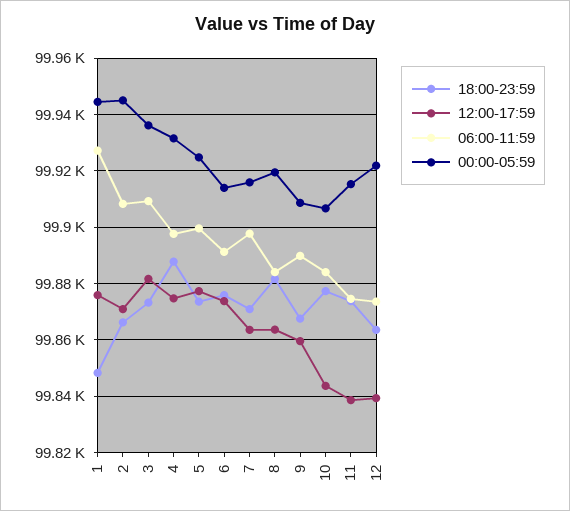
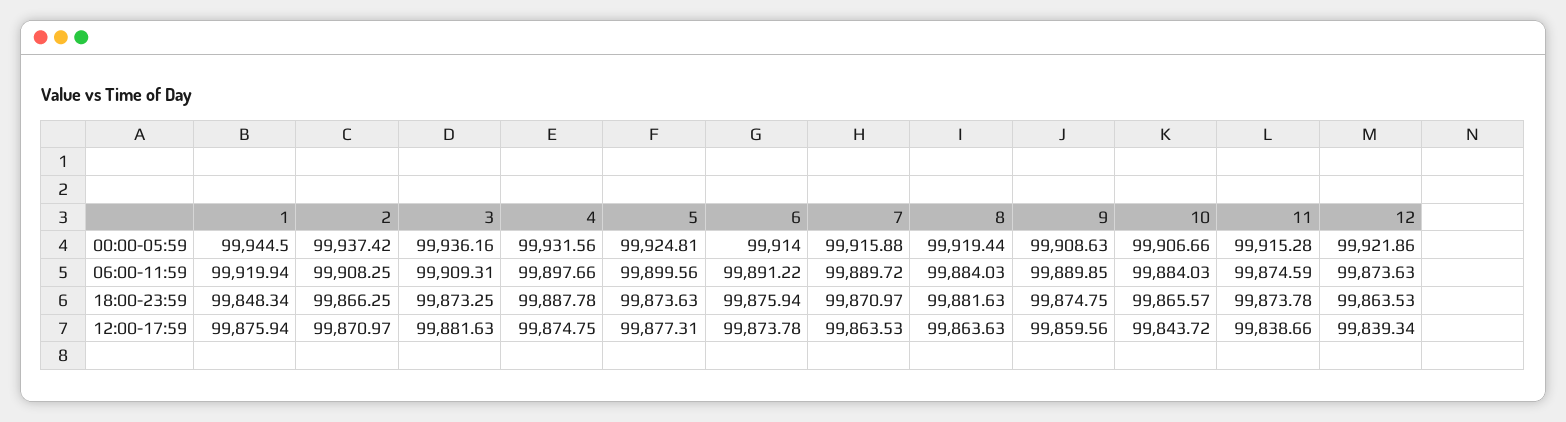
  {
    "18:00-23:59": {
      "1": 99848.34,
      "2": 99866.25,
      "3": 99873.25,
      "4": 99887.78,
      "5": 99873.63,
      "6": 99875.94,
      "7": 99870.97,
      "8": 99881.63,
-     "9": 99867.5,
+     "9": 99874.75,
-     "10": 99877.5,
+     "10": 99865.57,
      "11": 99873.78,
      "12": 99863.53
    },
    "12:00-17:59": {
      "1": 99875.94,
      "2": 99870.97,
      "3": 99881.63,
      "4": 99874.75,
      "5": 99877.31,
      "6": 99873.78,
      "7": 99863.53,
      "8": 99863.63,
      "9": 99859.56,
      "10": 99843.72,
      "11": 99838.66,
      "12": 99839.34
    },
    "06:00-11:59": {
-     "1": 99927.5,
+     "1": 99919.94,
      "2": 99908.25,
      "3": 99909.31,
      "4": 99897.66,
      "5": 99899.56,
      "6": 99891.22,
-     "7": 99897.5,
+     "7": 99889.72,
      "8": 99884.03,
      "9": 99889.85,
      "10": 99884.03,
      "11": 99874.59,
      "12": 99873.63
    },
    "00:00-05:59": {
      "1": 99944.5,
-     "2": 99945,
+     "2": 99937.42,
      "3": 99936.16,
      "4": 99931.56,
      "5": 99924.81,
      "6": 99914,
      "7": 99915.88,
      "8": 99919.44,
      "9": 99908.63,
      "10": 99906.66,
      "11": 99915.28,
      "12": 99921.86
    }
  }

